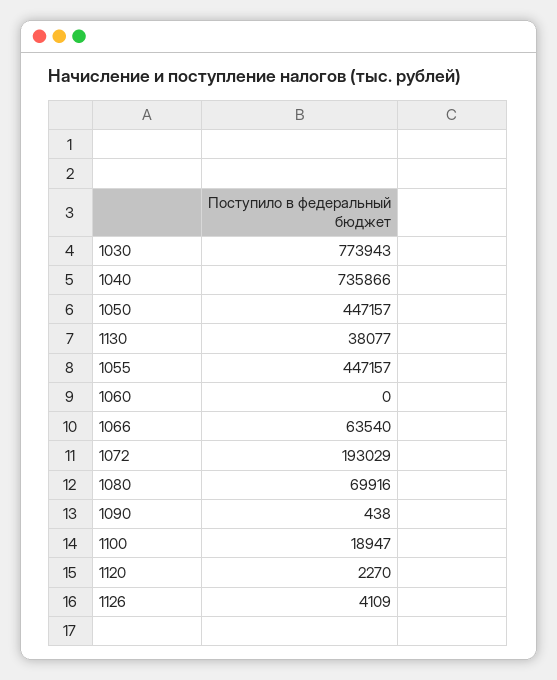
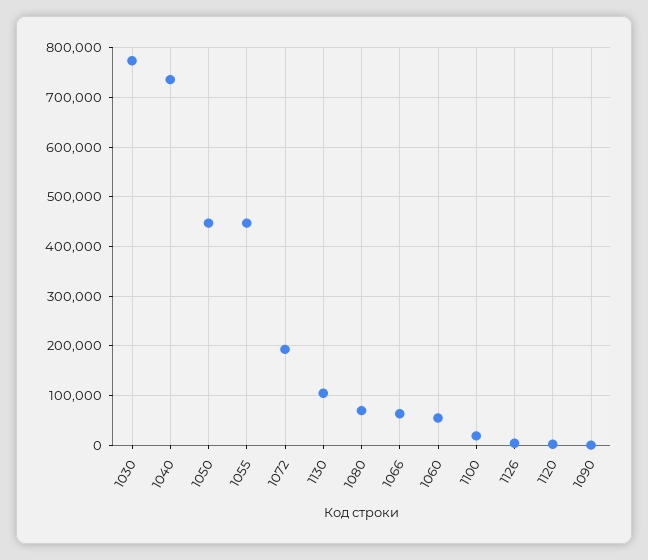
  {
    "1030": 773943,
    "1040": 735866,
    "1050": 447157,
-   "1130": 38077,
+   "1130": 100000,
    "1055": 447157,
-   "1060": 0,
+   "1060": 60000,
    "1066": 63540,
    "1072": 193029,
    "1080": 69916,
    "1090": 438,
    "1100": 18947,
    "1120": 2270,
    "1126": 4109
  }

